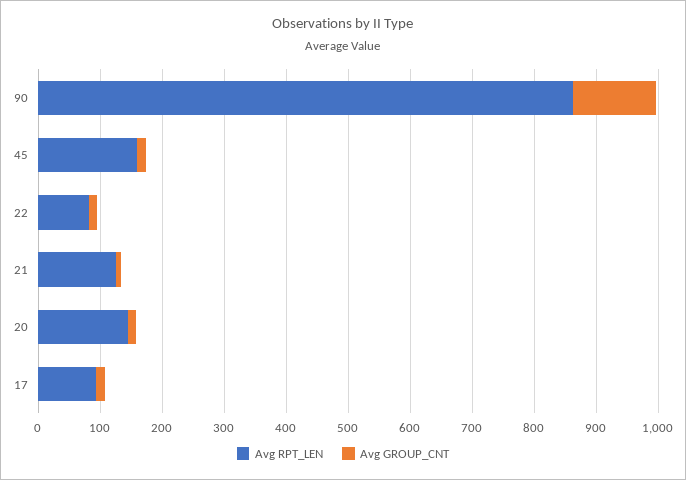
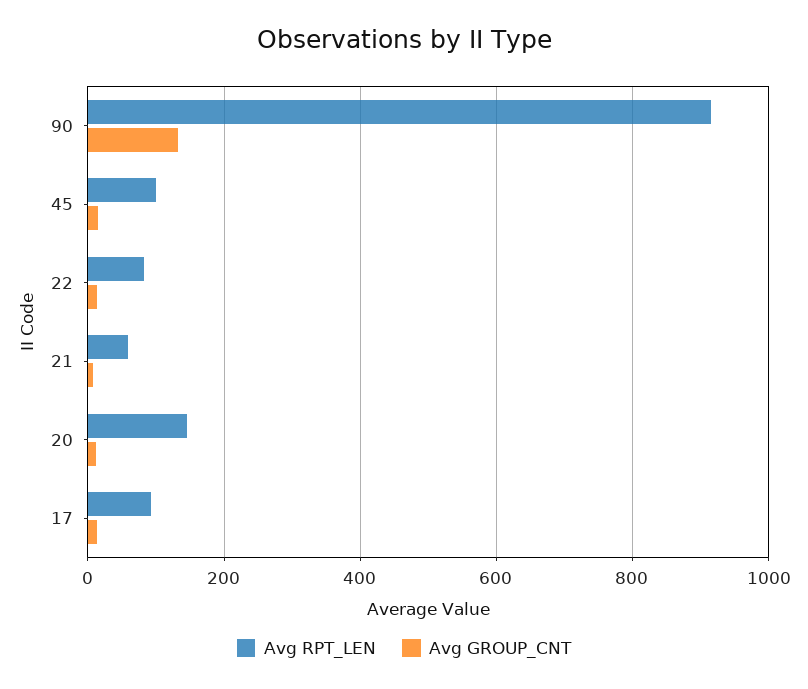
  {
    "Avg RPT_LEN": {
-     "90": 860,
+     "90": 920,
-     "45": 160,
+     "45": 100,
      "22": 80,
-     "21": 120,
+     "21": 60,
      "20": 140,
      "17": 100
    },
    "Avg GROUP_CNT": {
      "90": 140,
      "45": 20,
      "22": 20,
      "21": 0,
      "20": 20,
      "17": 20
    }
  }

